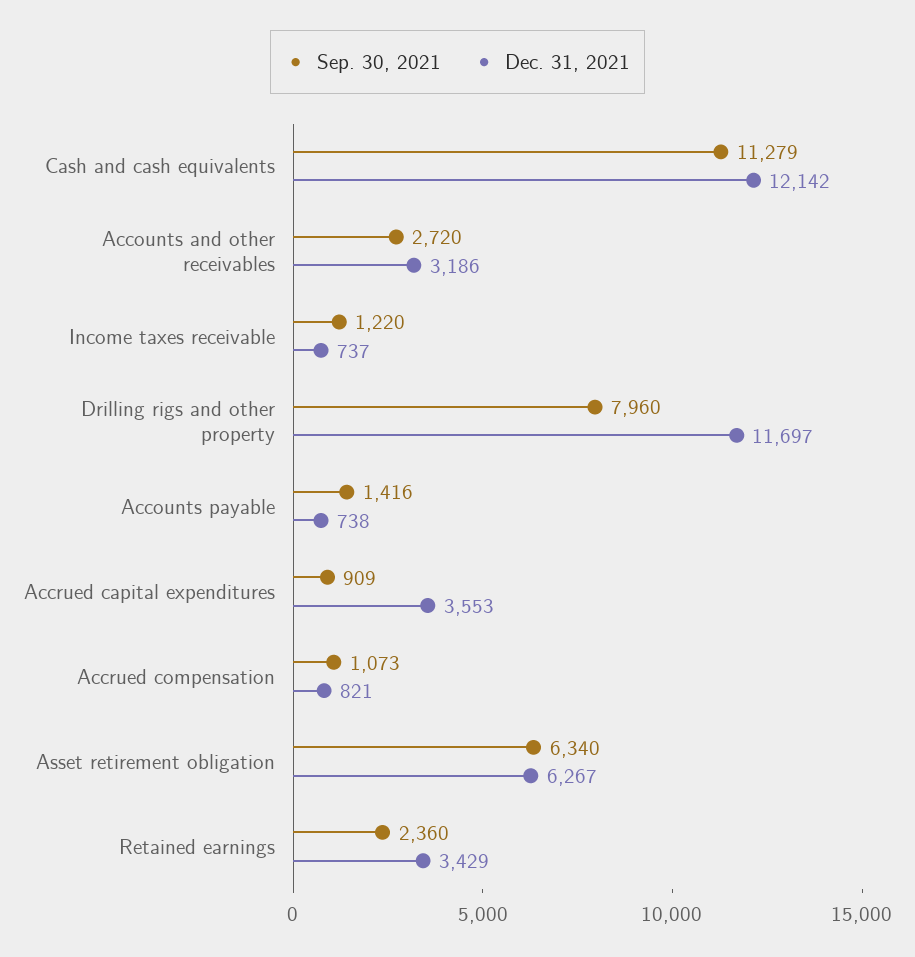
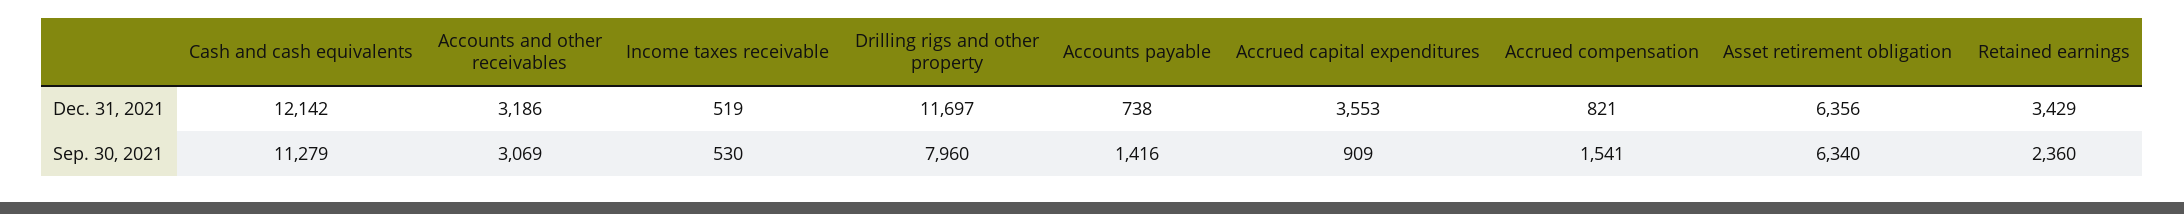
  {
    "Sep. 30, 2021": {
      "Cash and cash equivalents": 11279,
-     "Accounts and other receivables": 2720,
+     "Accounts and other receivables": 3069,
-     "Income taxes receivable": 1220,
+     "Income taxes receivable": 530,
      "Drilling rigs and other property": 7960,
      "Accounts payable": 1416,
      "Accrued capital expenditures": 909,
-     "Accrued compensation": 1073,
+     "Accrued compensation": 1541,
      "Asset retirement obligation": 6340,
      "Retained earnings": 2360
    },
    "Dec. 31, 2021": {
      "Cash and cash equivalents": 12142,
      "Accounts and other receivables": 3186,
-     "Income taxes receivable": 737,
+     "Income taxes receivable": 519,
      "Drilling rigs and other property": 11697,
      "Accounts payable": 738,
      "Accrued capital expenditures": 3553,
      "Accrued compensation": 821,
-     "Asset retirement obligation": 6267,
+     "Asset retirement obligation": 6356,
      "Retained earnings": 3429
    }
  }

